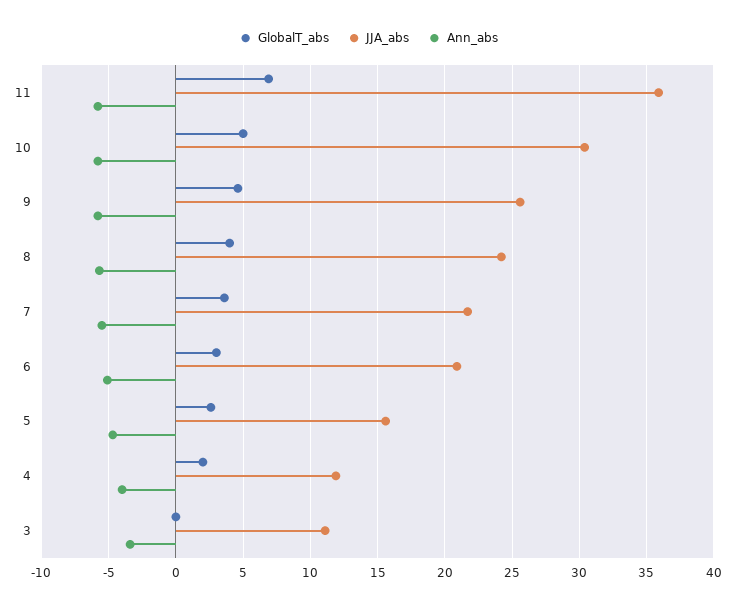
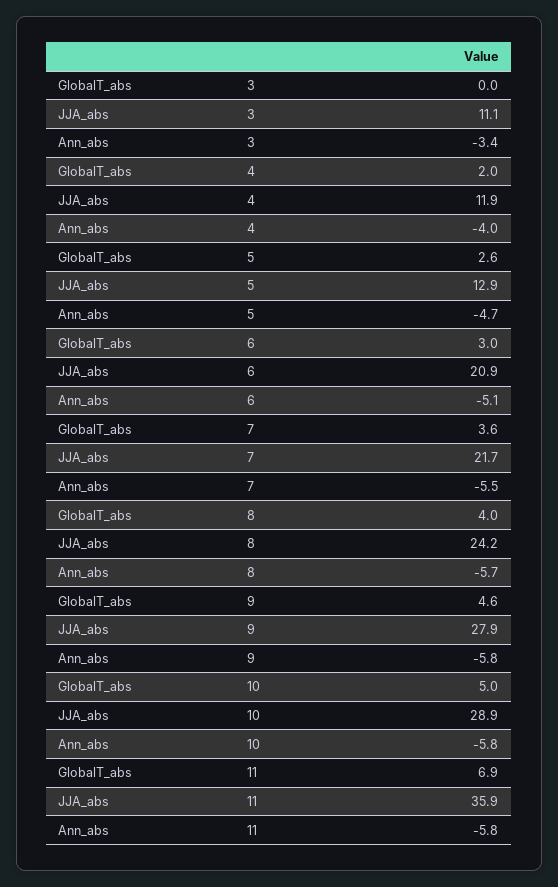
  {
    "GlobalT_abs": {
      "11": 6.9,
      "10": 5,
      "9": 4.6,
      "8": 4,
      "7": 3.6,
      "6": 3,
      "5": 2.6,
      "4": 2,
      "3": 0
    },
    "JJA_abs": {
      "11": 35.9,
-     "10": 30.5,
+     "10": 28.9,
-     "9": 25.5,
+     "9": 27.9,
      "8": 24.2,
      "7": 21.7,
      "6": 20.9,
-     "5": 15.5,
+     "5": 12.9,
      "4": 11.9,
      "3": 11.1
    },
    "Ann_abs": {
      "11": -5.8,
      "10": -5.8,
      "9": -5.8,
      "8": -5.7,
      "7": -5.5,
      "6": -5.1,
      "5": -4.7,
      "4": -4,
      "3": -3.4
    }
  }

